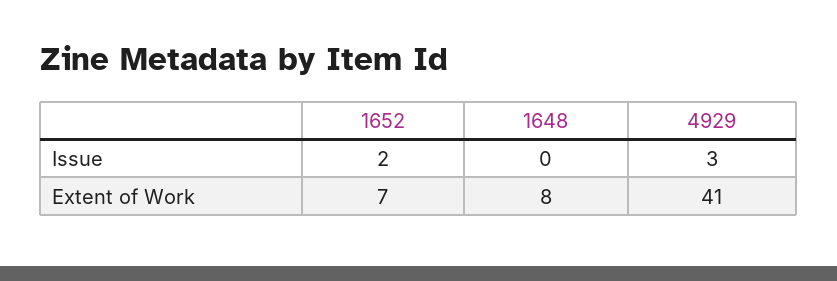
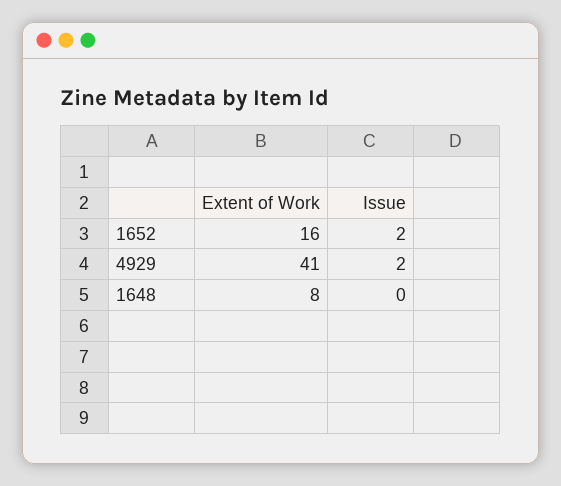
  {
    "1652": {
      "Issue": 2,
-     "Extent of Work": 7
+     "Extent of Work": 16
    },
    "1648": {
      "Issue": 0,
      "Extent of Work": 8
    },
    "4929": {
-     "Issue": 3,
+     "Issue": 2,
      "Extent of Work": 41
    }
  }

